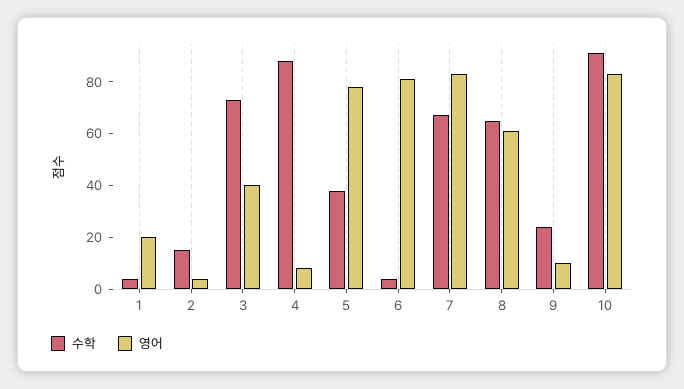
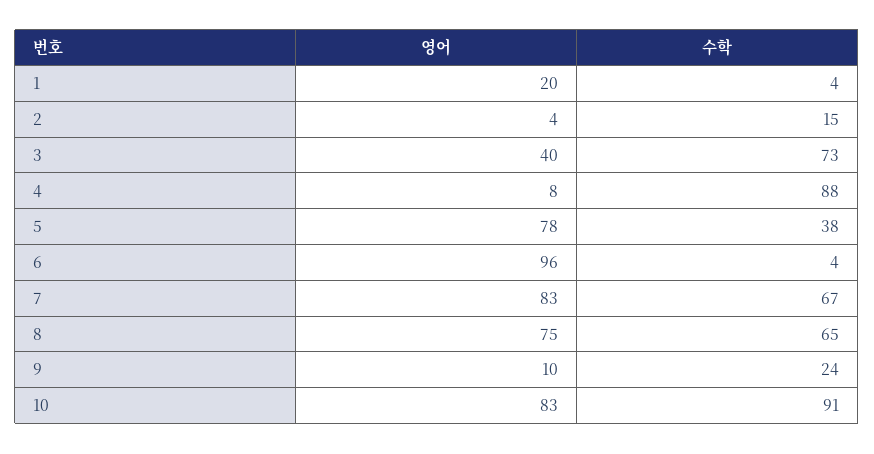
  {
    "수학": {
      "1": 4,
      "2": 15,
      "3": 73,
      "4": 88,
      "5": 38,
      "6": 4,
      "7": 67,
      "8": 65,
      "9": 24,
      "10": 91
    },
    "영어": {
      "1": 20,
      "2": 4,
      "3": 40,
      "4": 8,
      "5": 78,
-     "6": 80,
+     "6": 96,
      "7": 83,
-     "8": 60,
+     "8": 75,
      "9": 10,
      "10": 83
    }
  }

